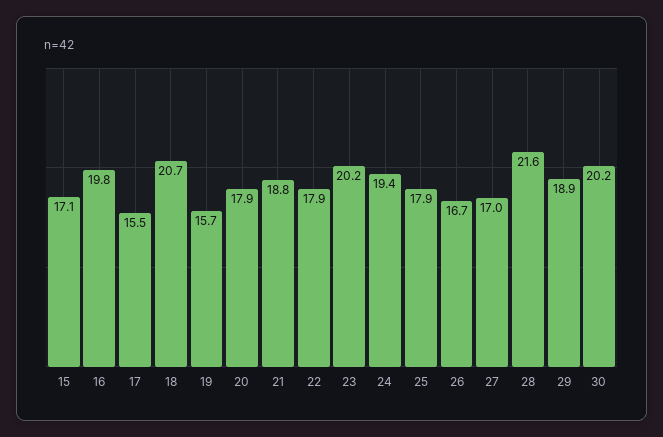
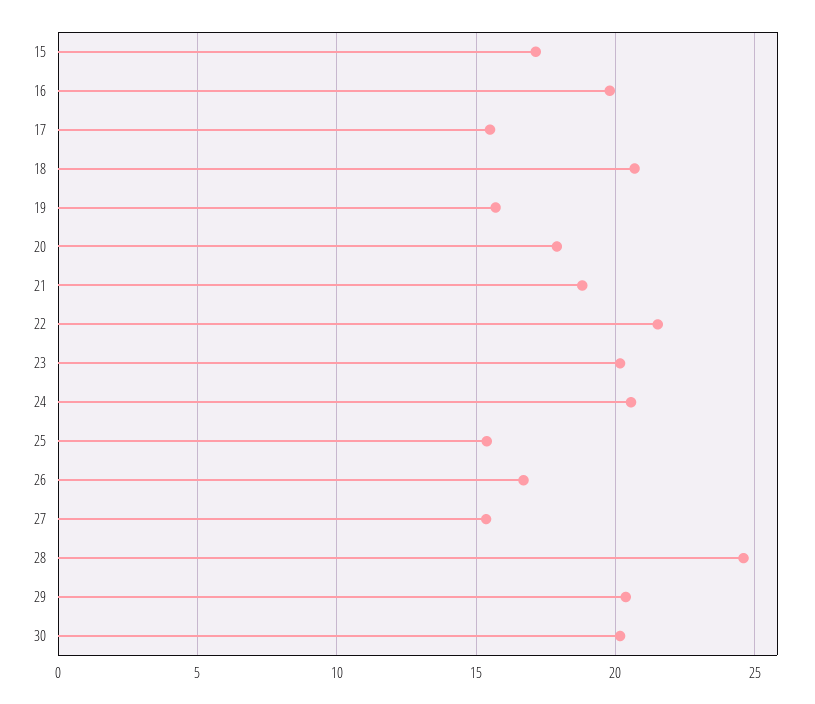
  {
    "15": 17.1,
    "16": 19.8,
    "17": 15.5,
    "18": 20.7,
    "19": 15.7,
    "20": 17.9,
    "21": 18.8,
-   "22": 17.9,
+   "22": 21.5,
    "23": 20.2,
-   "24": 19.4,
+   "24": 20.5,
-   "25": 17.9,
+   "25": 15.5,
    "26": 16.7,
-   "27": 17,
+   "27": 15.5,
-   "28": 21.6,
+   "28": 24.5,
-   "29": 18.9,
+   "29": 20.5,
    "30": 20.2
  }

